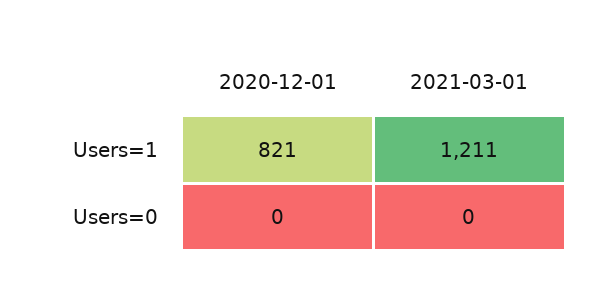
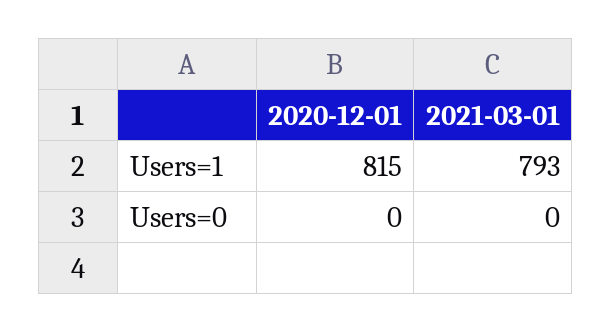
  {
    "2020-12-01": {
-     "Users=1": 821,
+     "Users=1": 815,
      "Users=0": 0
    },
    "2021-03-01": {
-     "Users=1": 1211,
+     "Users=1": 793,
      "Users=0": 0
    }
  }

